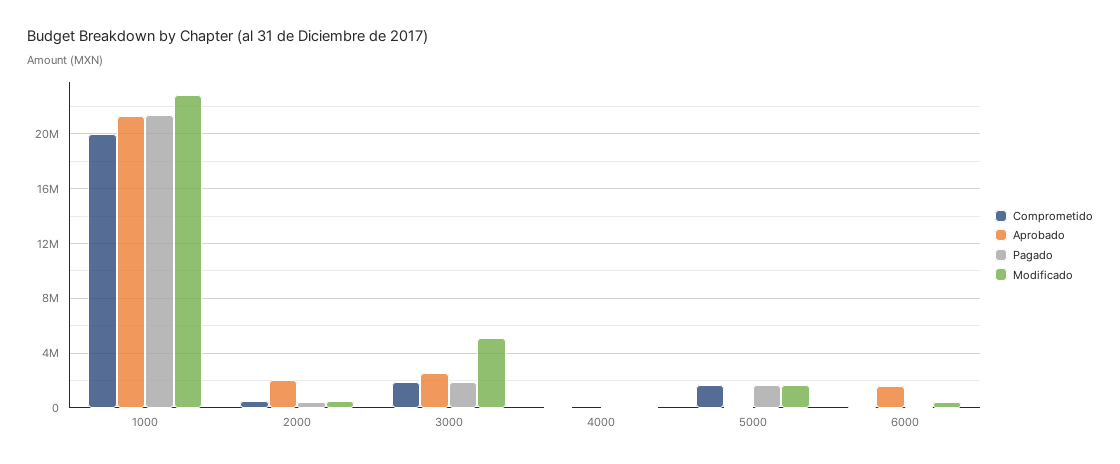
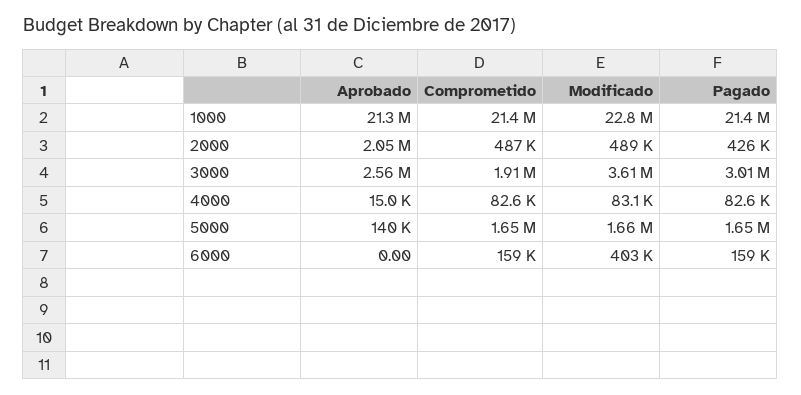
  {
    "Comprometido": {
-     "1000": 20000000,
+     "1000": 21400000,
      "2000": 487000,
      "3000": 1910000,
      "4000": 82600,
      "5000": 1650000,
      "6000": 159000
    },
    "Aprobado": {
      "1000": 21300000,
      "2000": 2050000,
      "3000": 2560000,
      "4000": 15000,
      "5000": 140000,
-     "6000": 1500000
+     "6000": 0
    },
    "Pagado": {
      "1000": 21400000,
      "2000": 426000,
-     "3000": 2000000,
+     "3000": 3010000,
      "4000": 82600,
      "5000": 1650000,
      "6000": 159000
    },
    "Modificado": {
      "1000": 22800000,
      "2000": 489000,
-     "3000": 5000000,
+     "3000": 3610000,
      "4000": 83100,
      "5000": 1660000,
      "6000": 403000
    }
  }

